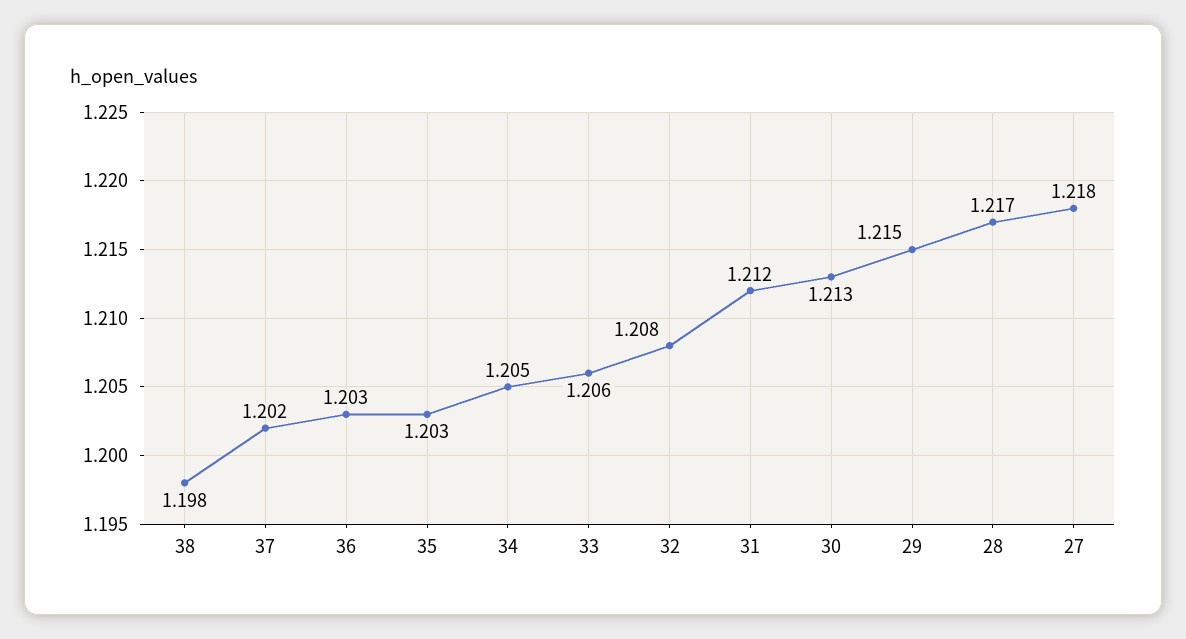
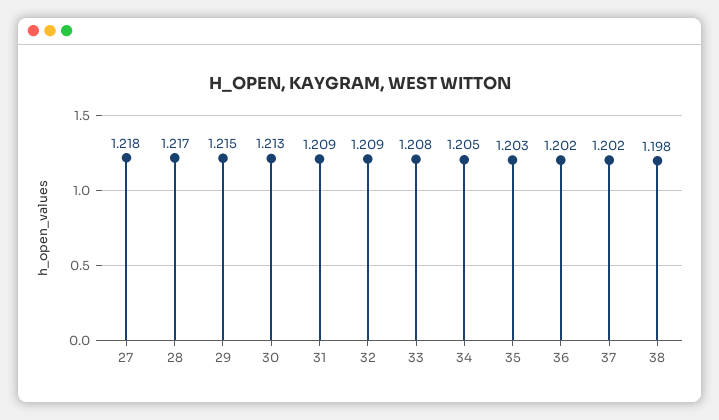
  {
    "38": 1.198,
    "37": 1.202,
-   "36": 1.203,
+   "36": 1.202,
    "35": 1.203,
    "34": 1.205,
-   "33": 1.206,
+   "33": 1.208,
-   "32": 1.208,
+   "32": 1.209,
-   "31": 1.212,
+   "31": 1.209,
    "30": 1.213,
    "29": 1.215,
    "28": 1.217,
    "27": 1.218
  }

